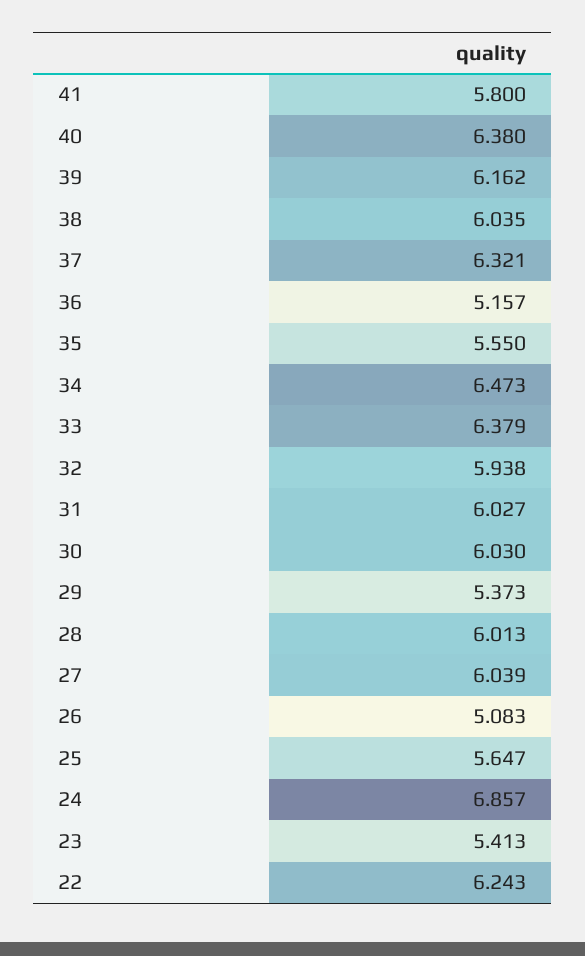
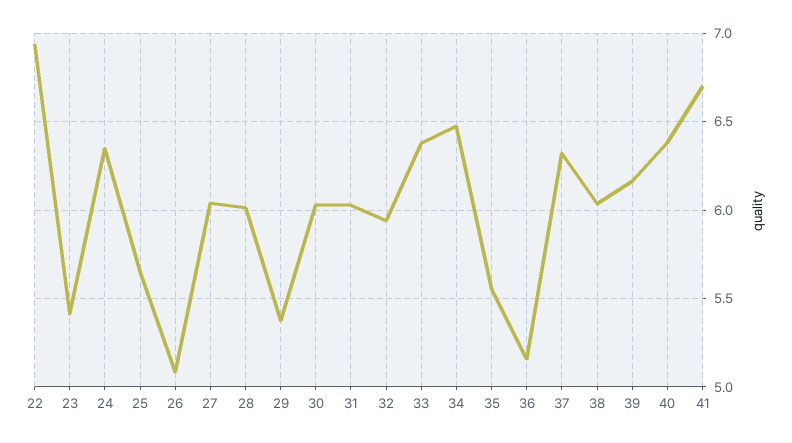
  {
-   "41": 5.8,
+   "41": 6.7,
    "40": 6.38,
    "39": 6.162,
    "38": 6.035,
    "37": 6.321,
    "36": 5.157,
    "35": 5.55,
    "34": 6.473,
    "33": 6.379,
    "32": 5.938,
    "31": 6.027,
    "30": 6.03,
    "29": 5.373,
    "28": 6.013,
    "27": 6.039,
    "26": 5.083,
    "25": 5.647,
-   "24": 6.857,
+   "24": 6.35,
    "23": 5.413,
-   "22": 6.243
+   "22": 6.95
  }

